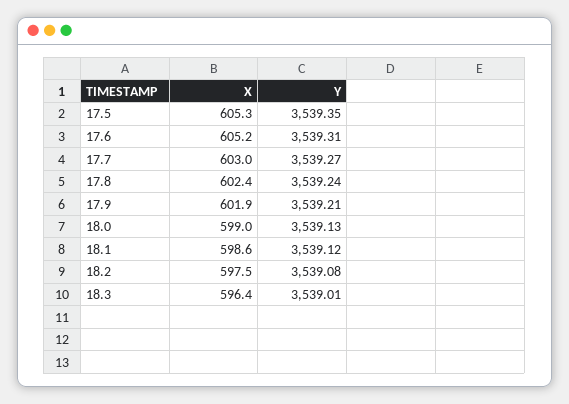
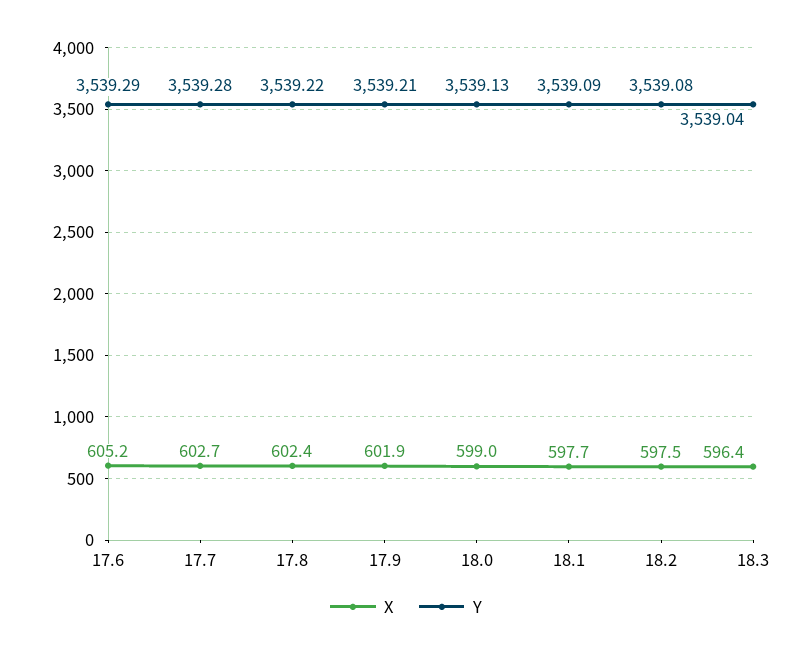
  {
    "X": {
-     "17.5": 605.3,
      "17.6": 605.2,
-     "17.7": 603,
+     "17.7": 602.7,
      "17.8": 602.4,
      "17.9": 601.9,
      "18.0": 599,
-     "18.1": 598.6,
+     "18.1": 597.7,
      "18.2": 597.5,
      "18.3": 596.4
    },
    "Y": {
-     "17.5": 3539.35,
-     "17.6": 3539.31,
+     "17.6": 3539.29,
-     "17.7": 3539.27,
+     "17.7": 3539.28,
-     "17.8": 3539.24,
+     "17.8": 3539.22,
      "17.9": 3539.21,
      "18.0": 3539.13,
-     "18.1": 3539.12,
+     "18.1": 3539.09,
      "18.2": 3539.08,
-     "18.3": 3539.01
+     "18.3": 3539.04
    }
  }

